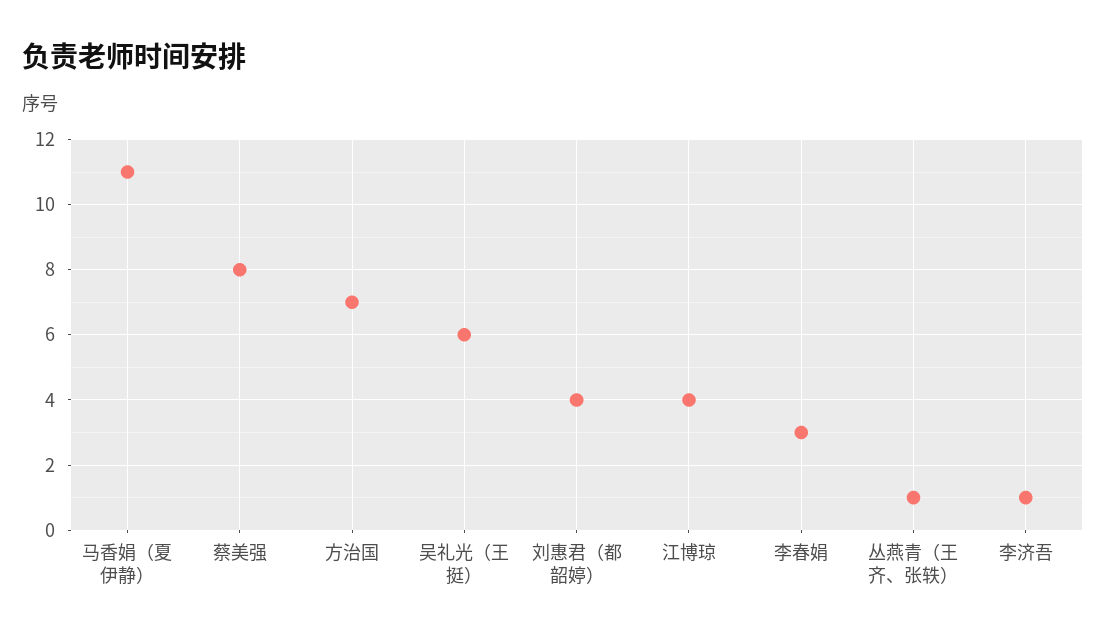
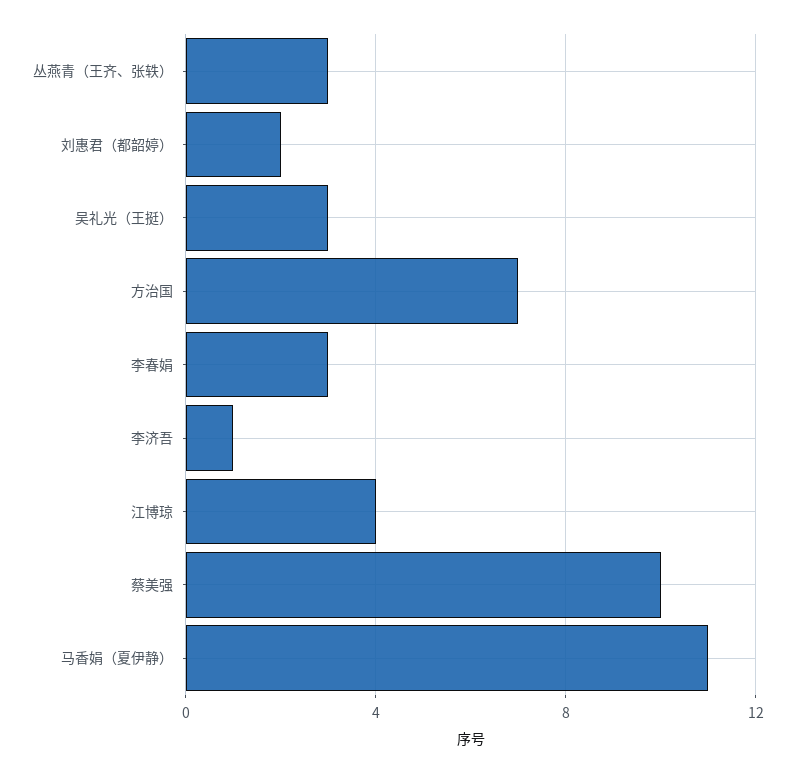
  {
    "马香娟（夏伊静）": 11,
-   "蔡美强": 8,
+   "蔡美强": 10,
    "方治国": 7,
-   "吴礼光（王挺）": 6,
+   "吴礼光（王挺）": 3,
-   "刘惠君（都韶婷）": 4,
+   "刘惠君（都韶婷）": 2,
    "江博琼": 4,
    "李春娟": 3,
-   "丛燕青（王齐、张轶）": 1,
+   "丛燕青（王齐、张轶）": 3,
    "李济吾": 1
  }

